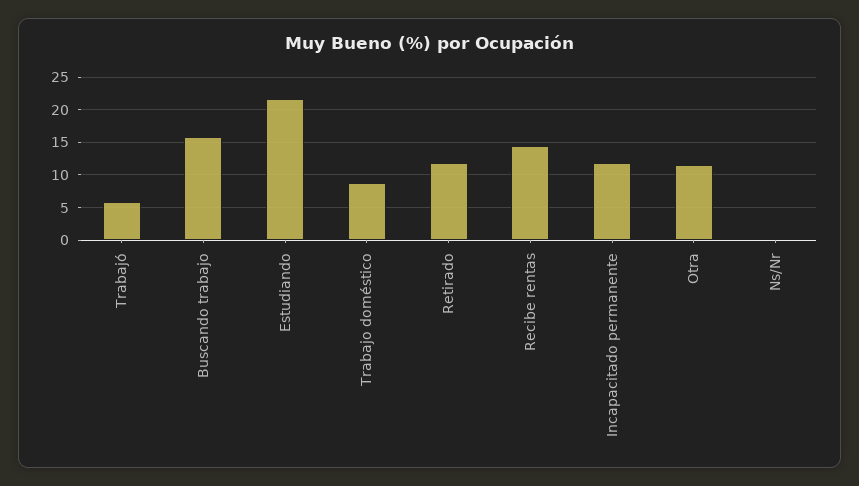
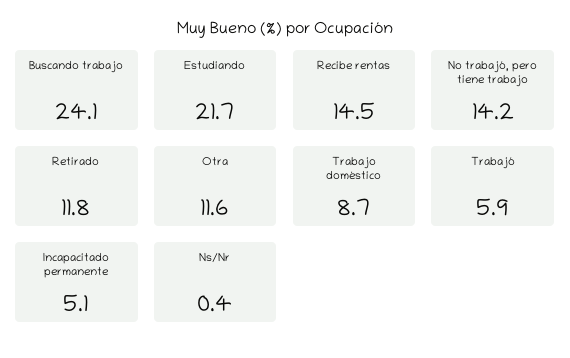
  {
    "Trabajó": 5.9,
-   "Buscando trabajo": 16,
+   "Buscando trabajo": 24.1,
    "Estudiando": 21.7,
    "Trabajo doméstico": 8.7,
    "Retirado": 11.8,
    "Recibe rentas": 14.5,
-   "Incapacitado permanente": 12,
+   "Incapacitado permanente": 5.1,
    "Otra": 11.6,
-   "Ns/Nr": 0.4
+   "Ns/Nr": 0.4,
+   "No trabajó, pero tiene trabajo": 14.2
  }

